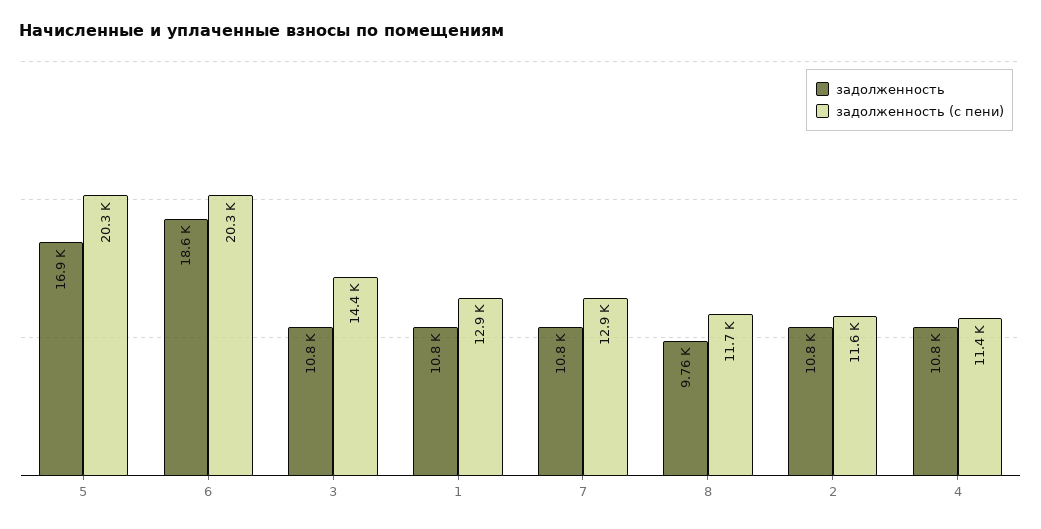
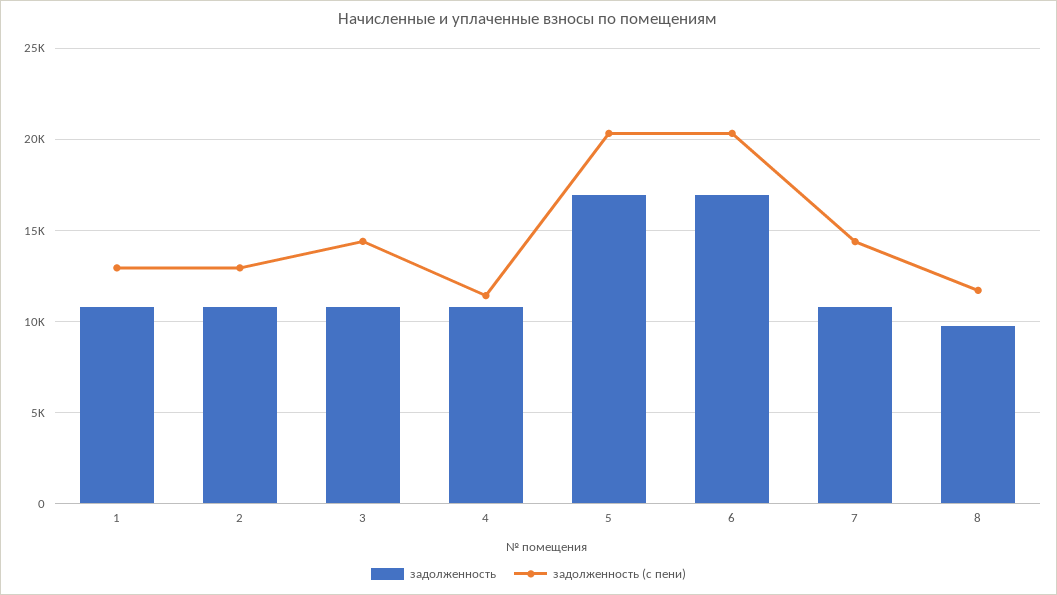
  {
    "задолженность": {
      "5": 16900,
-     "6": 18600,
+     "6": 17000,
      "3": 10800,
      "1": 10800,
      "7": 10800,
      "8": 9760,
      "2": 10800,
      "4": 10800
    },
    "задолженность (с пени)": {
      "5": 20300,
      "6": 20300,
      "3": 14400,
      "1": 12900,
-     "7": 12900,
+     "7": 14500,
      "8": 11700,
-     "2": 11600,
+     "2": 13000,
      "4": 11400
    }
  }

